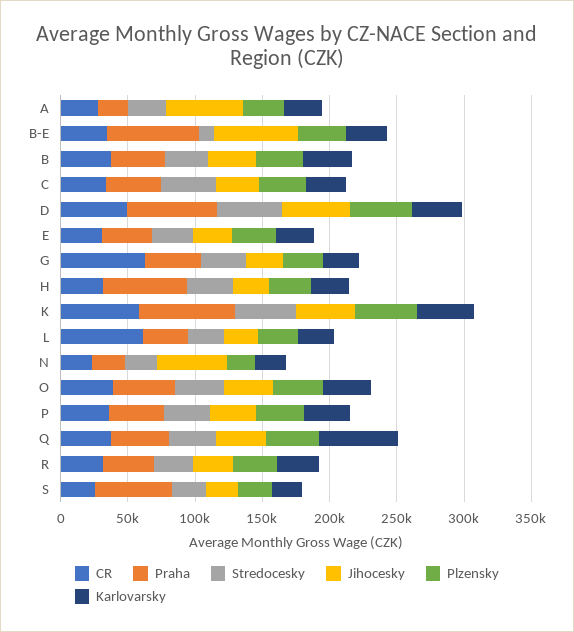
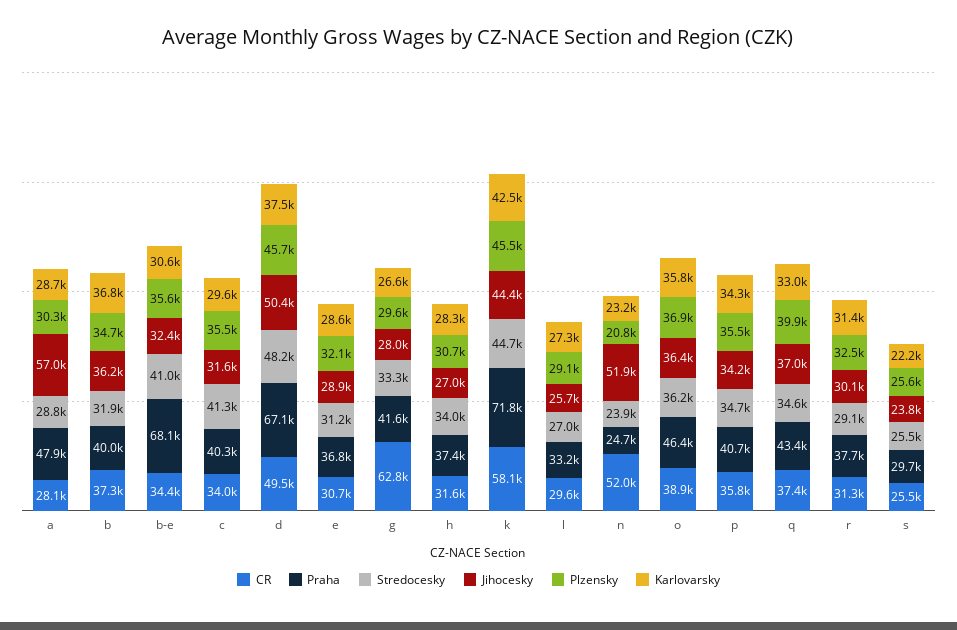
  {
    "CR": {
      "A": 28100,
      "B-E": 34400,
      "B": 37300,
      "C": 34000,
      "D": 49500,
      "E": 30700,
      "G": 62800,
      "H": 31600,
      "K": 58100,
-     "L": 60000,
+     "L": 29600,
-     "N": 20000,
+     "N": 52000,
      "O": 38900,
      "P": 35800,
      "Q": 37400,
      "R": 31300,
      "S": 25500
    },
    "Praha": {
-     "A": 20000,
+     "A": 47900,
      "B-E": 68100,
      "B": 40000,
      "C": 40300,
      "D": 67100,
      "E": 36800,
      "G": 41600,
-     "H": 60000,
+     "H": 37400,
      "K": 71800,
      "L": 33200,
      "N": 24700,
      "O": 46400,
      "P": 40700,
      "Q": 43400,
      "R": 37700,
-     "S": 60000
+     "S": 29700
    },
    "Stredocesky": {
      "A": 28800,
-     "B-E": 10000,
+     "B-E": 41000,
      "B": 31900,
      "C": 41300,
      "D": 48200,
      "E": 31200,
      "G": 33300,
      "H": 34000,
      "K": 44700,
      "L": 27000,
      "N": 23900,
      "O": 36200,
      "P": 34700,
      "Q": 34600,
      "R": 29100,
      "S": 25500
    },
    "Jihocesky": {
      "A": 57000,
-     "B-E": 60000,
+     "B-E": 32400,
      "B": 36200,
      "C": 31600,
      "D": 50400,
      "E": 28900,
      "G": 28000,
      "H": 27000,
      "K": 44400,
      "L": 25700,
      "N": 51900,
      "O": 36400,
      "P": 34200,
      "Q": 37000,
      "R": 30100,
      "S": 23800
    },
    "Plzensky": {
      "A": 30300,
      "B-E": 35600,
      "B": 34700,
      "C": 35500,
      "D": 45700,
      "E": 32100,
      "G": 29600,
      "H": 30700,
      "K": 45500,
      "L": 29100,
      "N": 20800,
      "O": 36900,
      "P": 35500,
      "Q": 39900,
      "R": 32500,
      "S": 25600
    },
    "Karlovarsky": {
      "A": 28700,
      "B-E": 30600,
      "B": 36800,
      "C": 29600,
      "D": 37500,
      "E": 28600,
      "G": 26600,
      "H": 28300,
      "K": 42500,
      "L": 27300,
      "N": 23200,
      "O": 35800,
      "P": 34300,
-     "Q": 60000,
+     "Q": 33000,
      "R": 31400,
      "S": 22200
    }
  }

